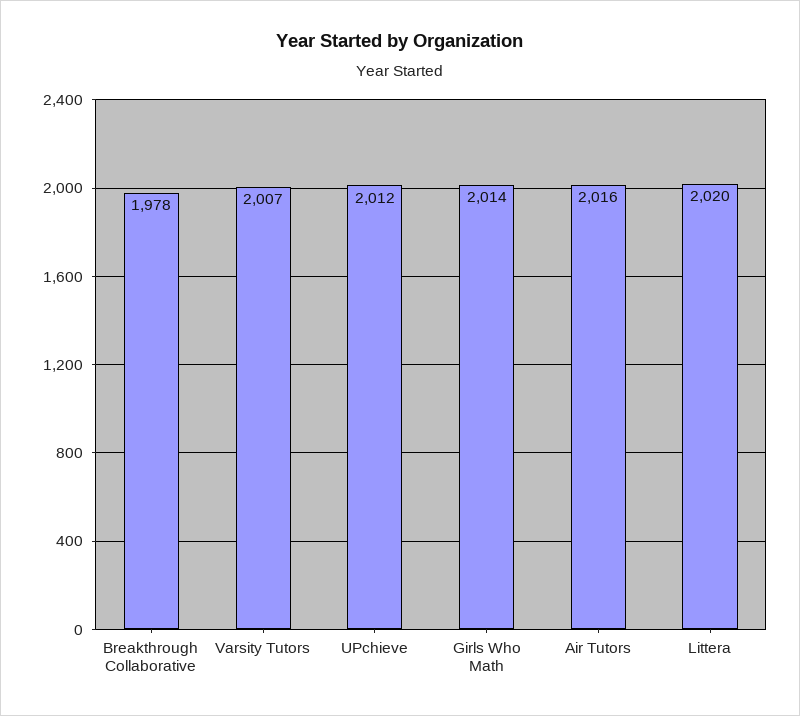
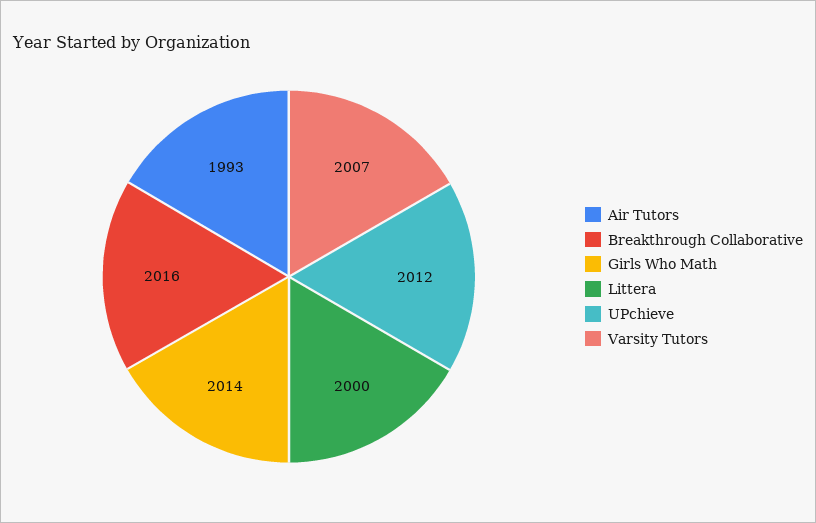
  {
-   "Breakthrough Collaborative": 1978,
+   "Breakthrough Collaborative": 2016,
    "Varsity Tutors": 2007,
    "UPchieve": 2012,
    "Girls Who Math": 2014,
-   "Air Tutors": 2016,
+   "Air Tutors": 1993,
-   "Littera": 2020
+   "Littera": 2000
  }

